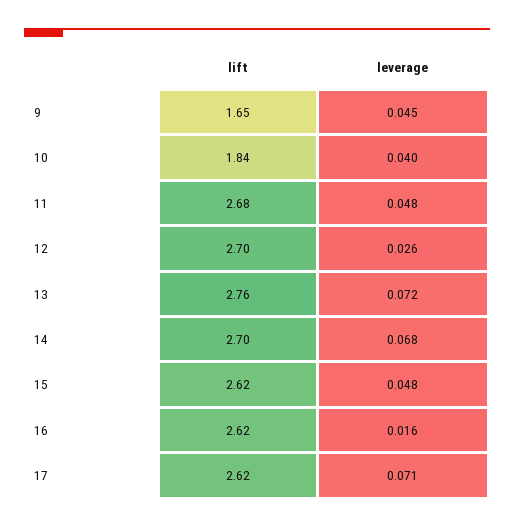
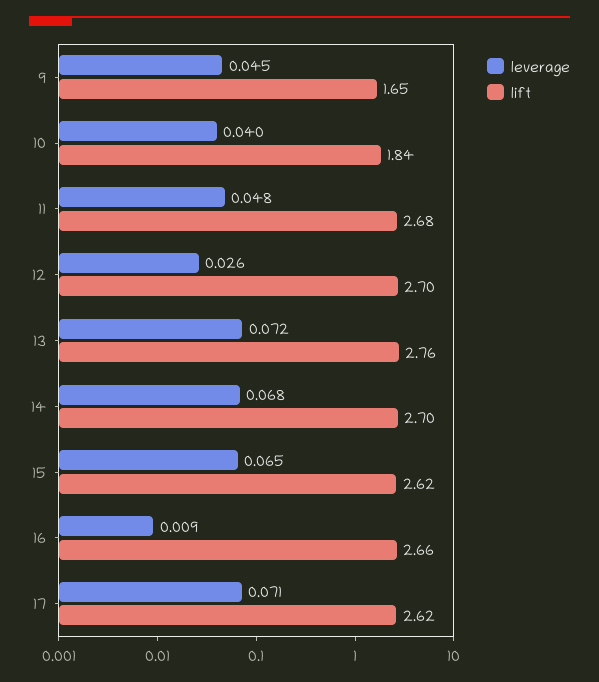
  {
    "lift": {
      "9": 1.65,
      "10": 1.84,
      "11": 2.68,
      "12": 2.7,
      "13": 2.76,
      "14": 2.7,
      "15": 2.62,
-     "16": 2.62,
+     "16": 2.66,
      "17": 2.62
    },
    "leverage": {
      "9": 0.045,
      "10": 0.04,
      "11": 0.048,
      "12": 0.026,
      "13": 0.072,
      "14": 0.068,
-     "15": 0.048,
+     "15": 0.065,
-     "16": 0.016,
+     "16": 0.009,
      "17": 0.071
    }
  }

